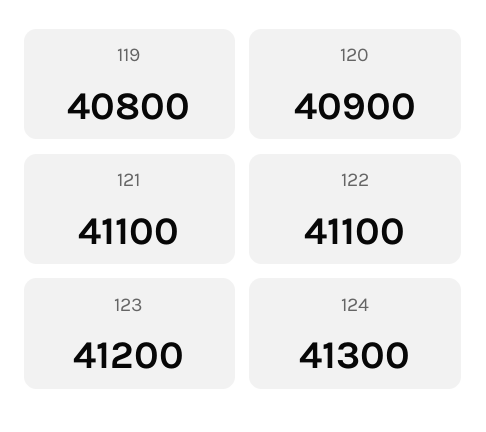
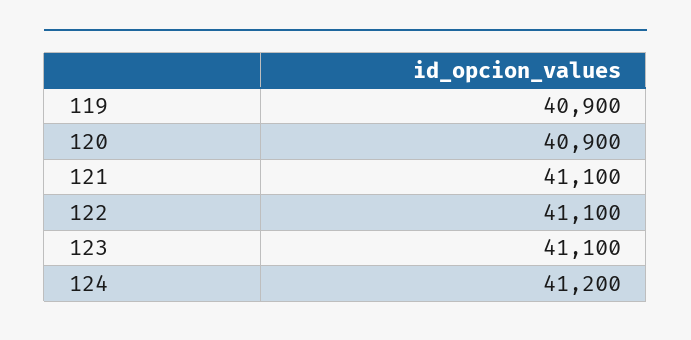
  {
-   "119": 40800,
+   "119": 40900,
    "120": 40900,
    "121": 41100,
    "122": 41100,
-   "123": 41200,
+   "123": 41100,
-   "124": 41300
+   "124": 41200
  }

